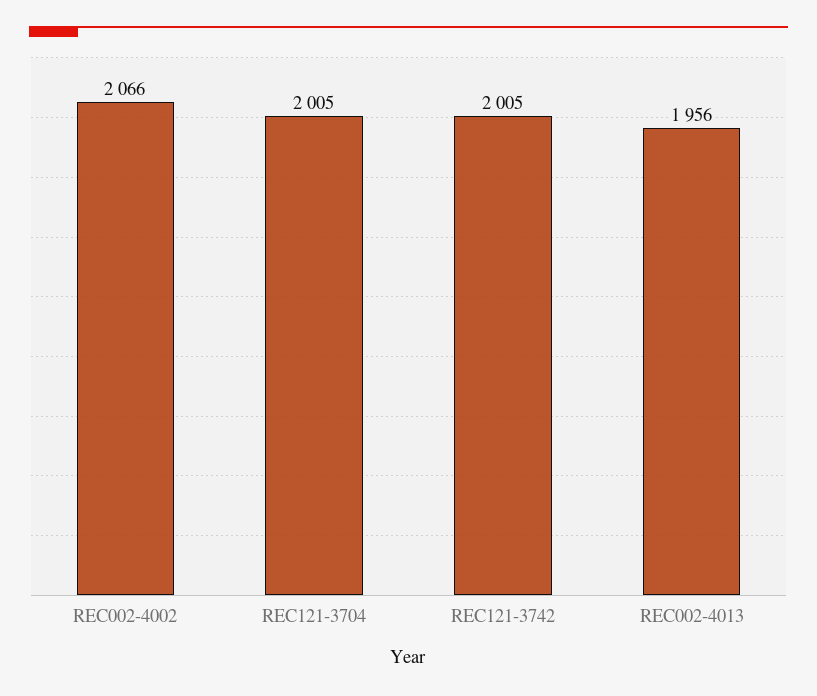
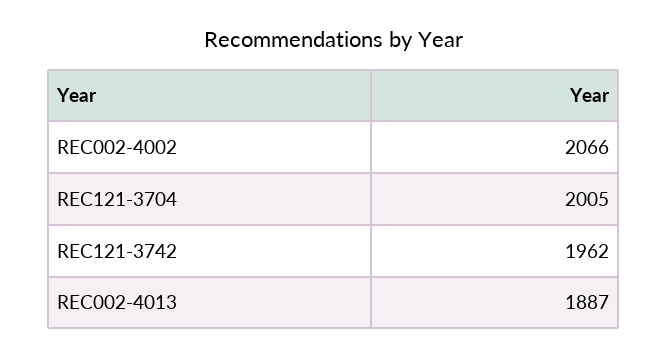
  {
    "REC002-4002": 2066,
    "REC121-3704": 2005,
-   "REC121-3742": 2005,
+   "REC121-3742": 1962,
-   "REC002-4013": 1956
+   "REC002-4013": 1887
  }

